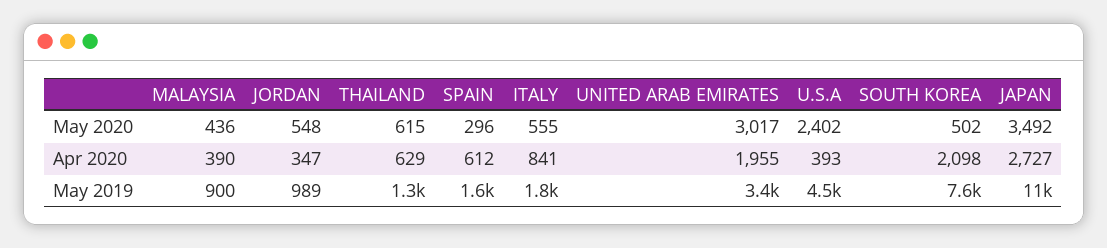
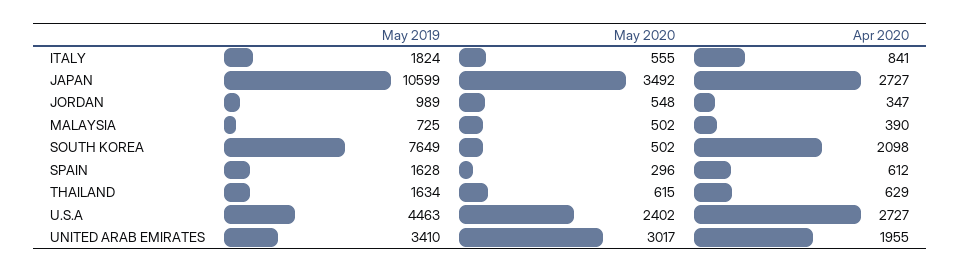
  {
    "MALAYSIA": {
-     "May 2020": 436,
+     "May 2020": 502,
      "Apr 2020": 390,
-     "May 2019": 900
+     "May 2019": 725
    },
    "JORDAN": {
      "May 2020": 548,
      "Apr 2020": 347,
      "May 2019": 989
    },
    "THAILAND": {
      "May 2020": 615,
      "Apr 2020": 629,
-     "May 2019": 1300
+     "May 2019": 1634
    },
    "SPAIN": {
      "May 2020": 296,
      "Apr 2020": 612,
      "May 2019": 1628
    },
    "ITALY": {
      "May 2020": 555,
      "Apr 2020": 841,
      "May 2019": 1824
    },
    "UNITED ARAB EMIRATES": {
      "May 2020": 3017,
      "Apr 2020": 1955,
      "May 2019": 3410
    },
    "U.S.A": {
      "May 2020": 2402,
-     "Apr 2020": 393,
+     "Apr 2020": 2727,
      "May 2019": 4463
    },
    "SOUTH KOREA": {
      "May 2020": 502,
      "Apr 2020": 2098,
      "May 2019": 7649
    },
    "JAPAN": {
      "May 2020": 3492,
      "Apr 2020": 2727,
      "May 2019": 10599
    }
  }

